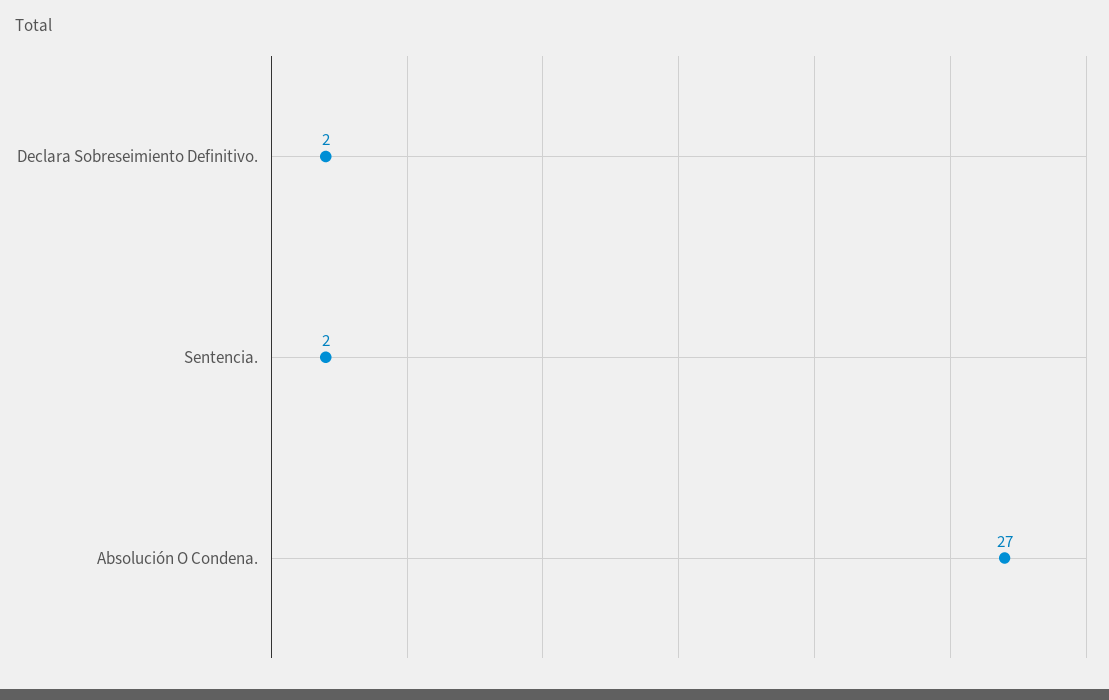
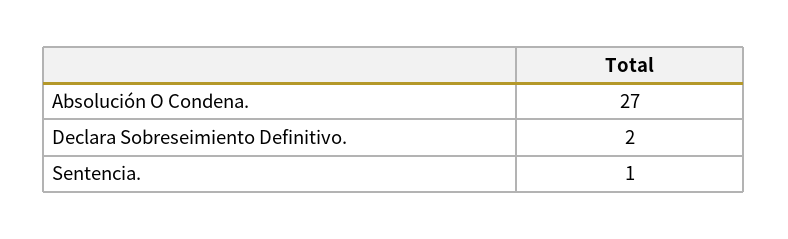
  {
    "Declara Sobreseimiento Definitivo.": 2,
-   "Sentencia.": 2,
+   "Sentencia.": 1,
    "Absolución O Condena.": 27
  }

